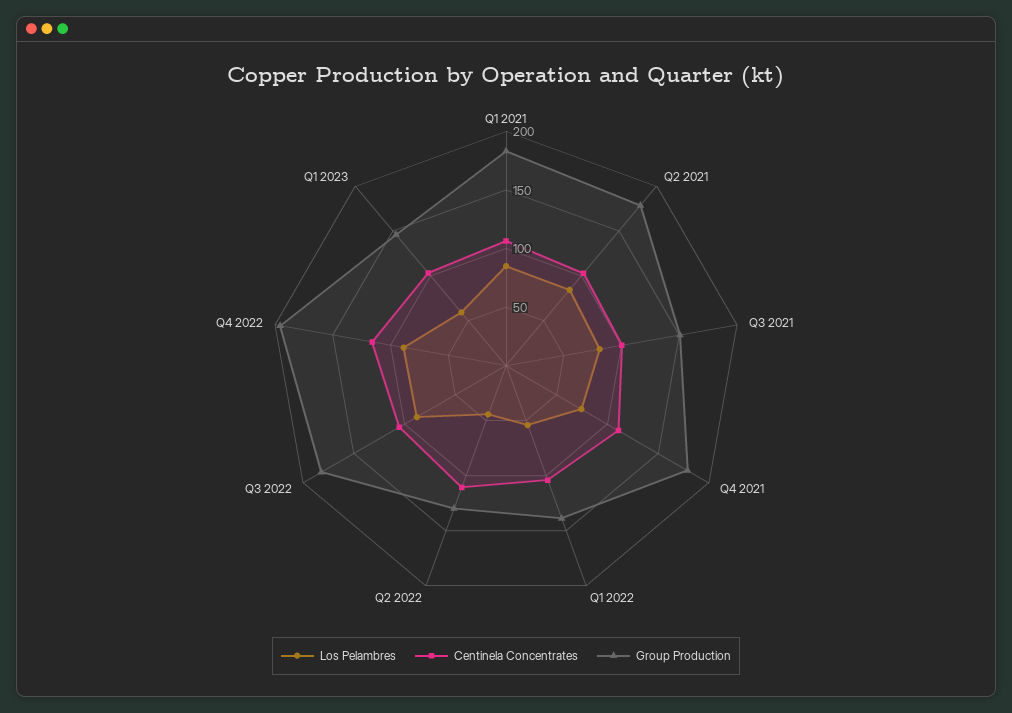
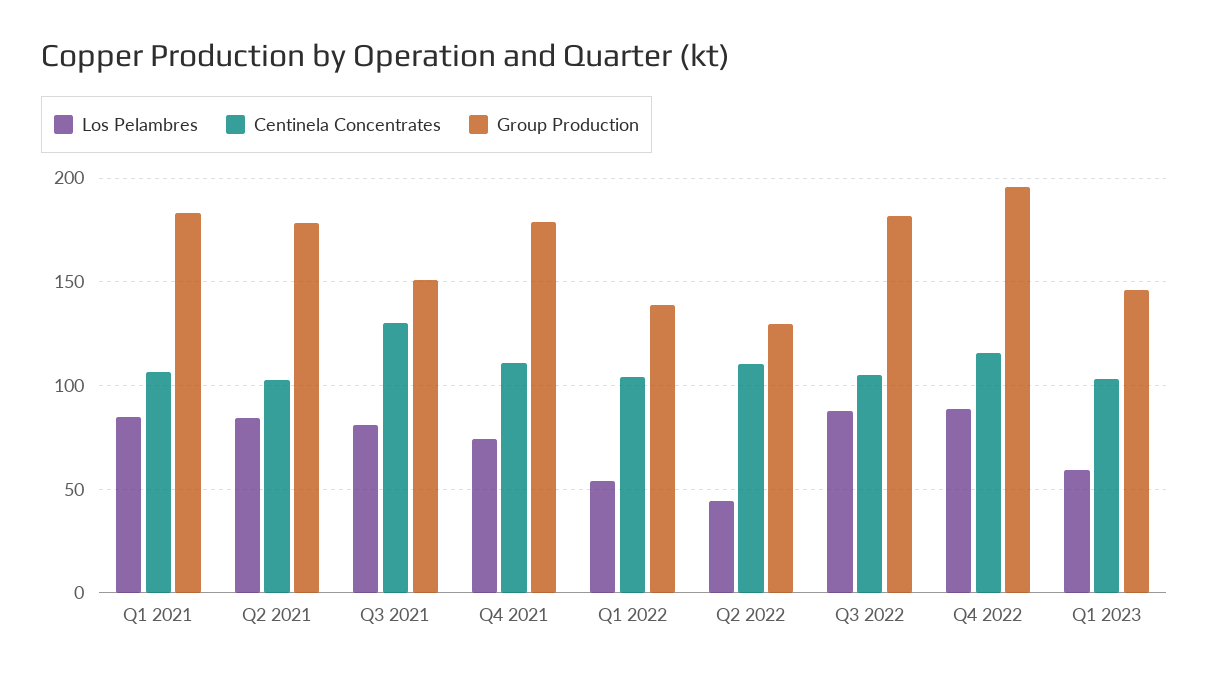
  {
    "Los Pelambres": {
      "Q1 2021": 85,
      "Q2 2021": 85,
      "Q3 2021": 80,
      "Q4 2021": 75,
      "Q1 2022": 55,
      "Q2 2022": 45,
      "Q3 2022": 90,
      "Q4 2022": 90,
      "Q1 2023": 60
    },
    "Centinela Concentrates": {
      "Q1 2021": 105,
      "Q2 2021": 105,
-     "Q3 2021": 100,
+     "Q3 2021": 130,
      "Q4 2021": 110,
      "Q1 2022": 105,
      "Q2 2022": 110,
      "Q3 2022": 105,
      "Q4 2022": 115,
      "Q1 2023": 105
    },
    "Group Production": {
      "Q1 2021": 185,
      "Q2 2021": 180,
      "Q3 2021": 150,
      "Q4 2021": 180,
      "Q1 2022": 140,
      "Q2 2022": 130,
      "Q3 2022": 180,
      "Q4 2022": 195,
      "Q1 2023": 145
    }
  }

